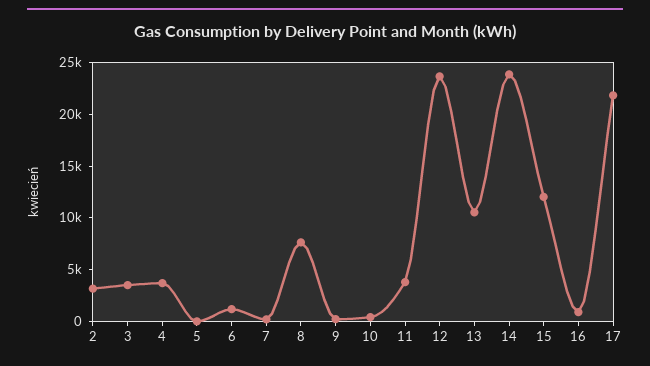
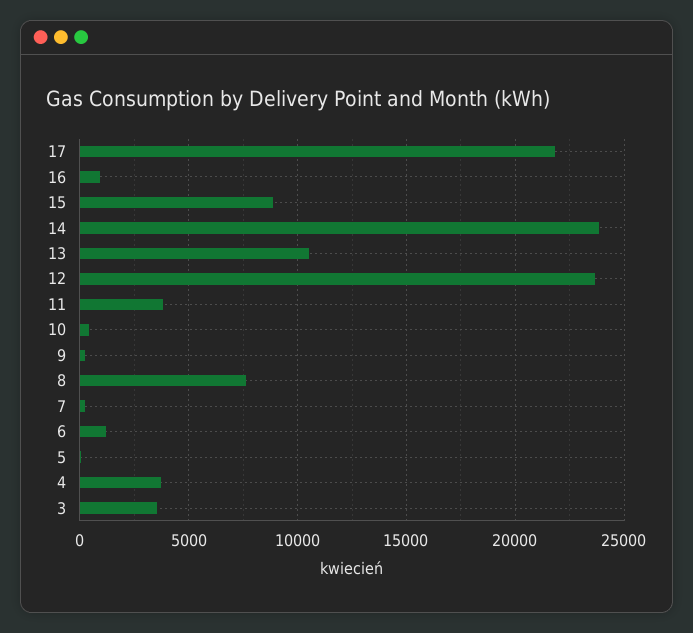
  {
-   "2": 3000,
    "3": 3500,
    "4": 3500,
    "5": 0,
    "6": 1000,
    "7": 0,
    "8": 7500,
    "9": 500,
    "10": 500,
    "11": 4000,
    "12": 23500,
    "13": 10500,
    "14": 24000,
-   "15": 12000,
+   "15": 9000,
    "16": 1000,
    "17": 22000
  }

